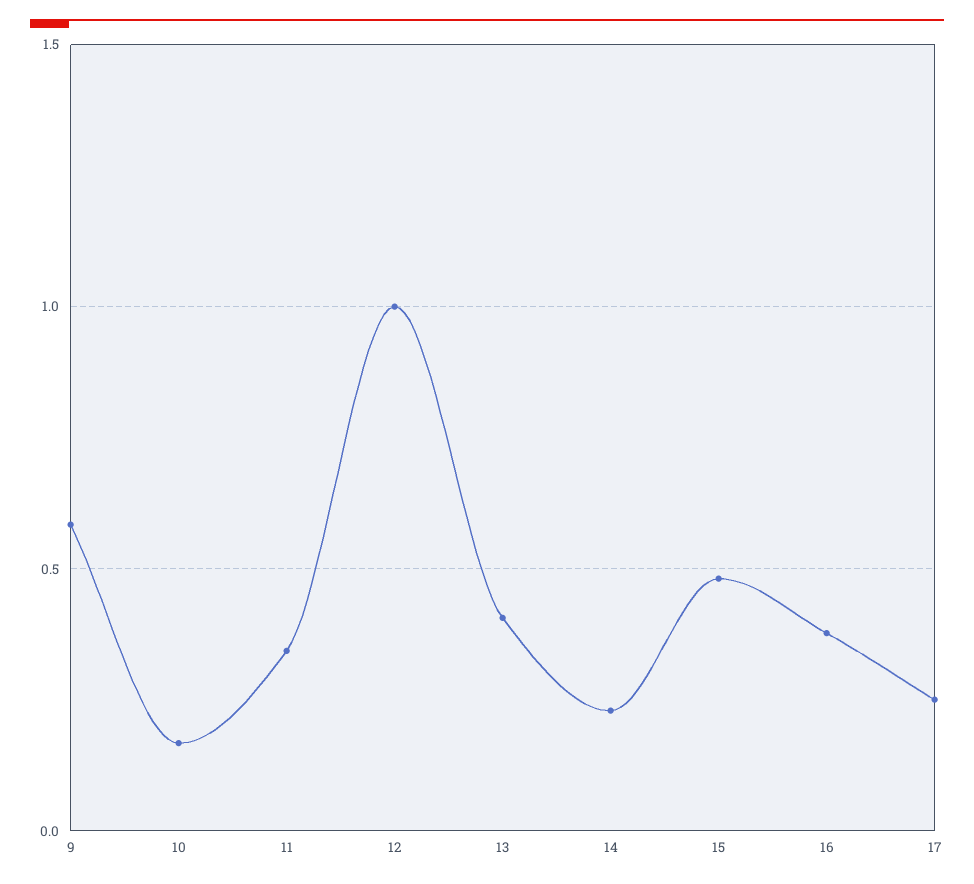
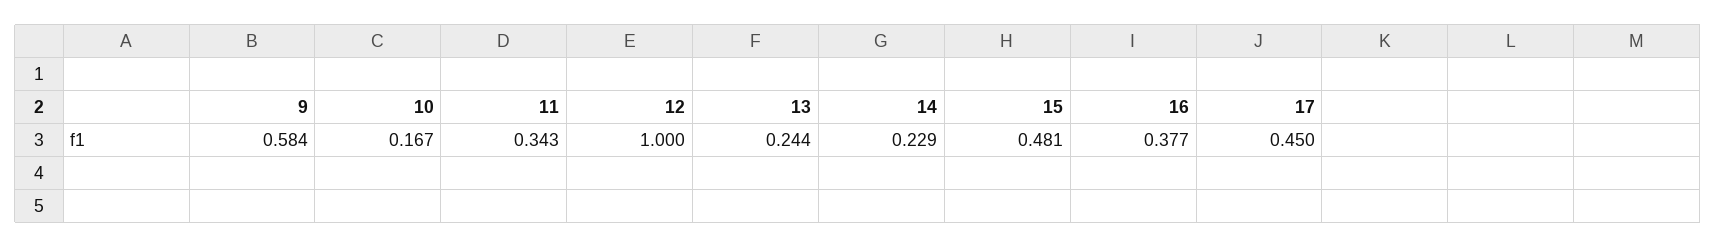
  {
    "9": 0.584,
    "10": 0.167,
    "11": 0.343,
    "12": 1,
-   "13": 0.4,
+   "13": 0.244,
    "14": 0.229,
    "15": 0.481,
    "16": 0.377,
-   "17": 0.25
+   "17": 0.45
  }

